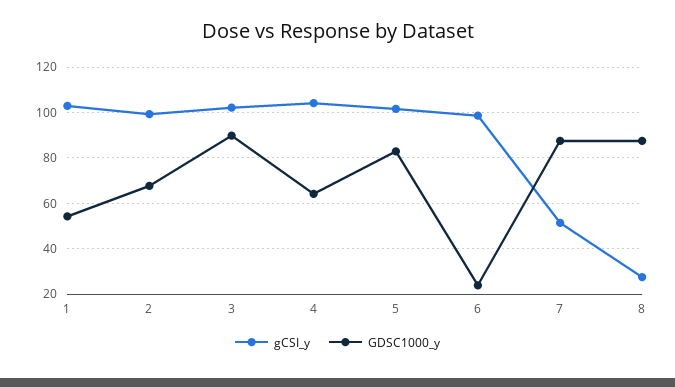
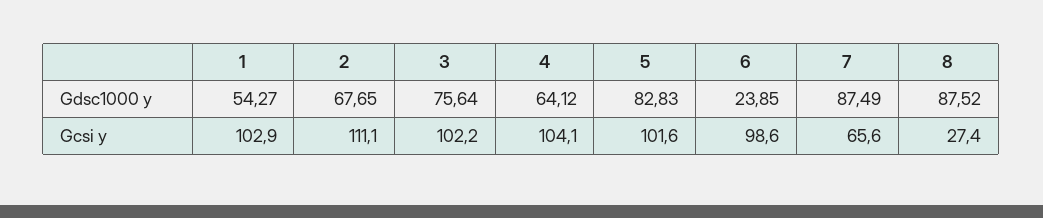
  {
    "gCSI_y": {
      "1": 102.9,
-     "2": 100,
+     "2": 111.1,
      "3": 102.2,
      "4": 104.1,
      "5": 101.6,
      "6": 98.6,
-     "7": 50,
+     "7": 65.6,
      "8": 27.4
    },
    "GDSC1000_y": {
      "1": 54.27,
      "2": 67.65,
-     "3": 90,
+     "3": 75.64,
      "4": 64.12,
      "5": 82.83,
      "6": 23.85,
      "7": 87.49,
      "8": 87.52
    }
  }

